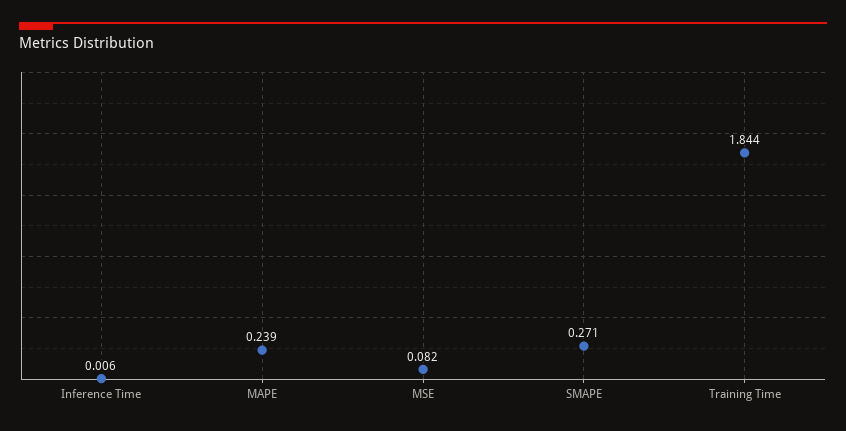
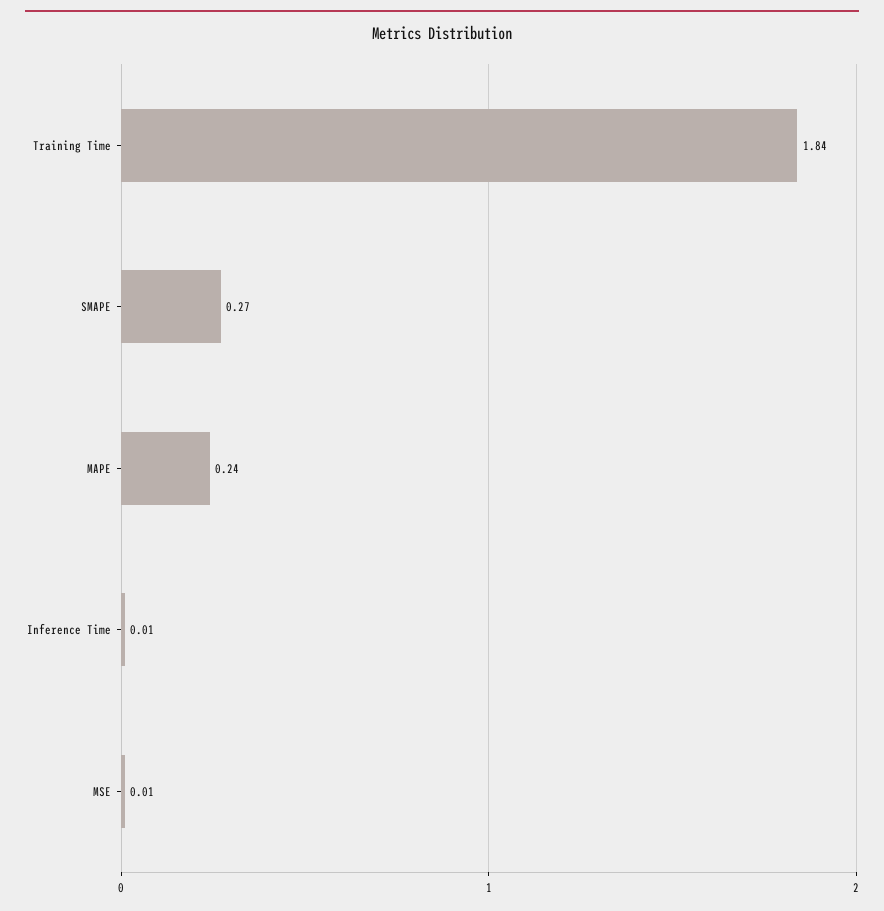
  {
    "Inference Time": 0.006,
    "MAPE": 0.239,
-   "MSE": 0.082,
+   "MSE": 0.01,
    "SMAPE": 0.271,
    "Training Time": 1.844
  }

